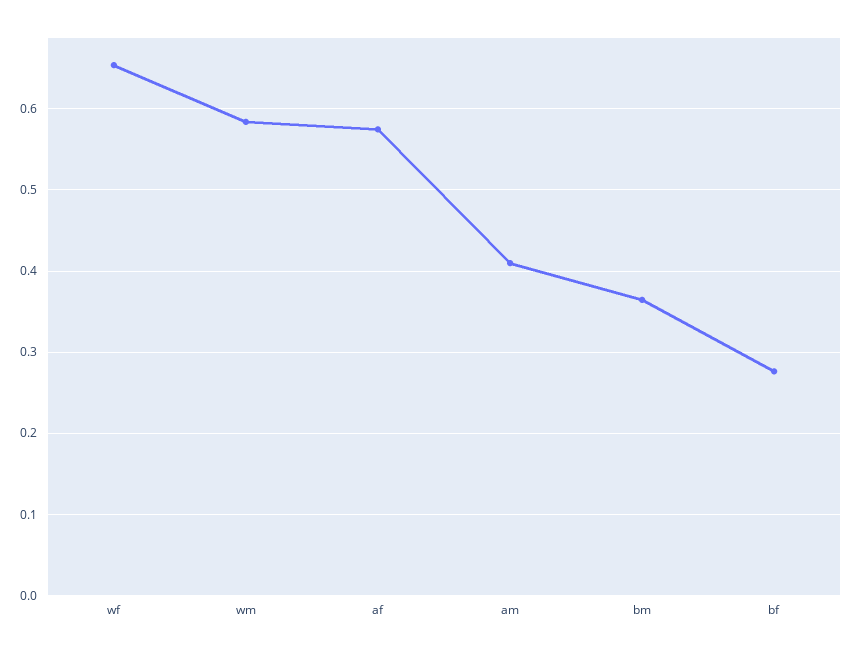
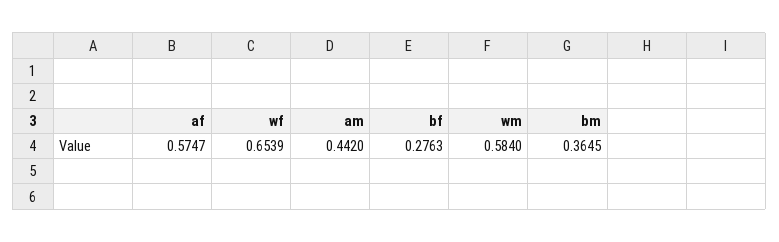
  {
    "wf": 0.6539,
    "wm": 0.584,
    "af": 0.5747,
-   "am": 0.41,
+   "am": 0.442,
    "bm": 0.3645,
    "bf": 0.2763
  }

